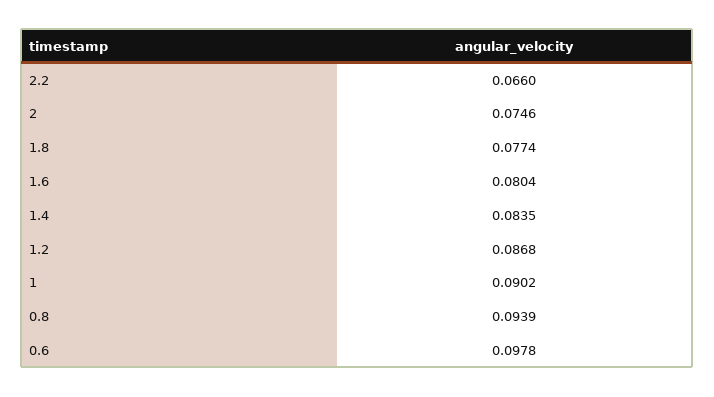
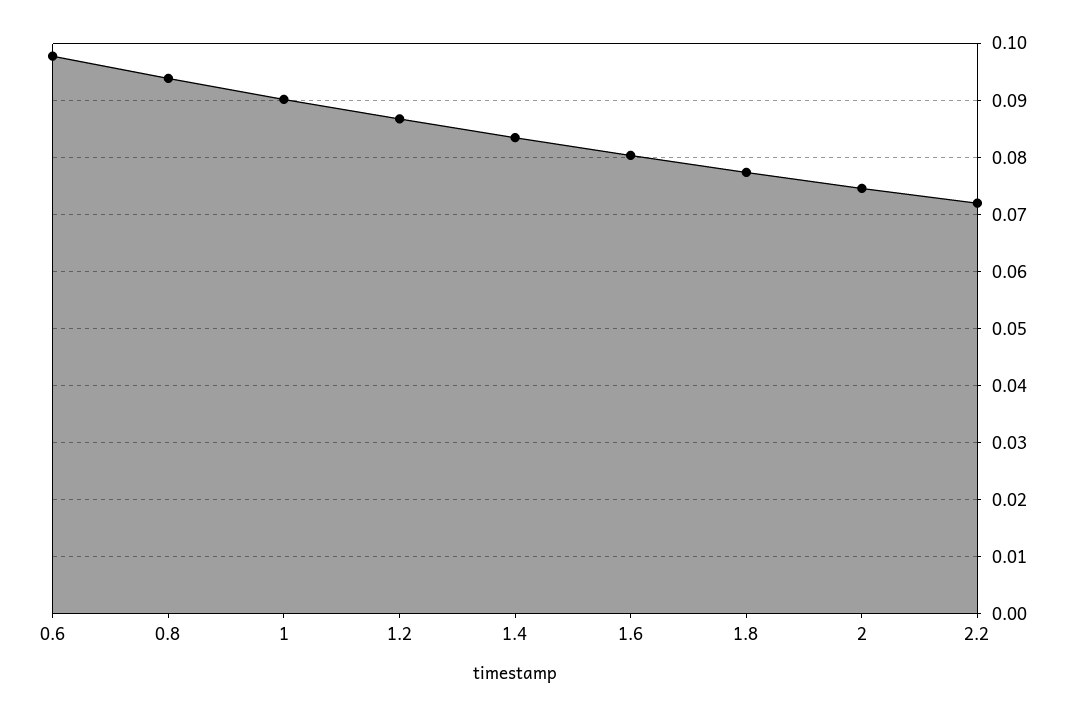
  {
-   "2.2": 0.066,
+   "2.2": 0.072,
    "2": 0.0746,
    "1.8": 0.0774,
    "1.6": 0.0804,
    "1.4": 0.0835,
    "1.2": 0.0868,
    "1": 0.0902,
    "0.8": 0.0939,
    "0.6": 0.0978
  }

